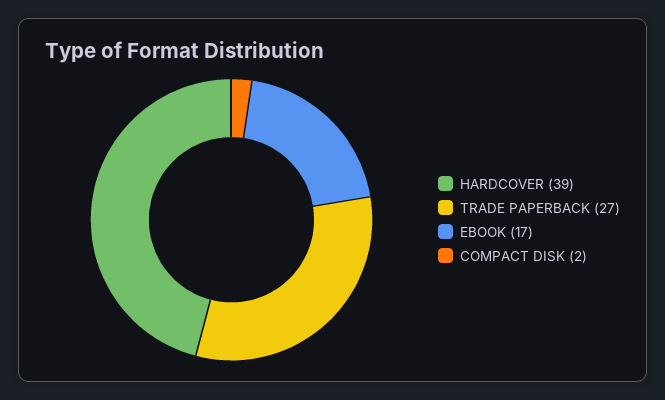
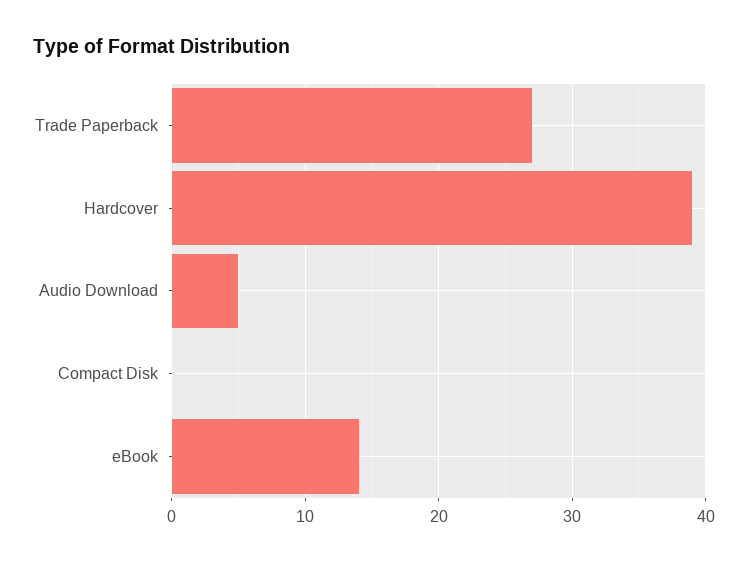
  {
    "HARDCOVER": 39,
    "TRADE PAPERBACK": 27,
-   "EBOOK": 17,
+   "EBOOK": 14,
-   "COMPACT DISK": 2
+   "COMPACT DISK": 0,
+   "Audio Download": 5
  }

